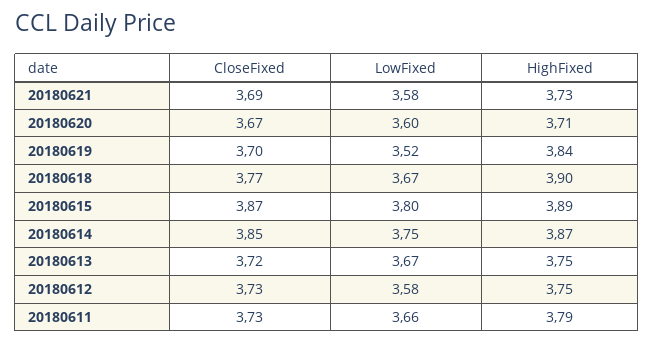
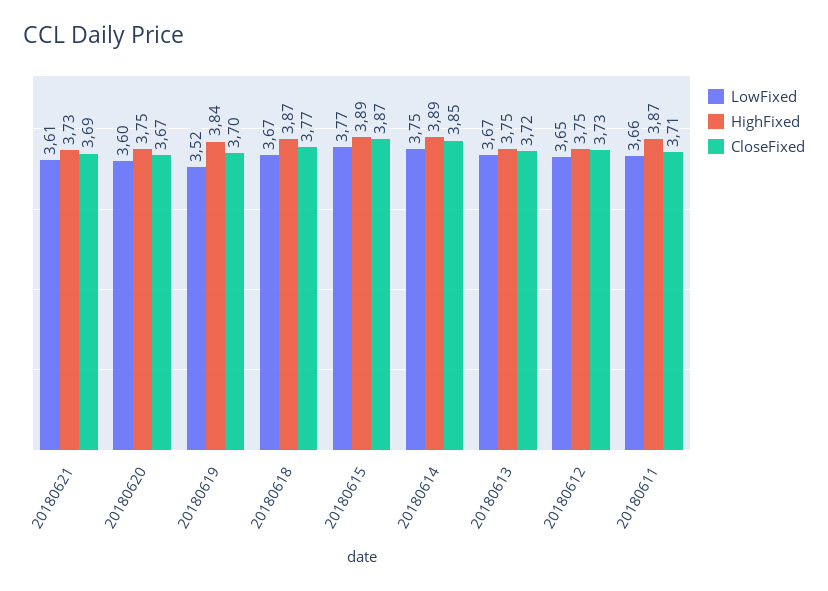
  {
    "CloseFixed": {
      "20180621": 3.69,
      "20180620": 3.67,
      "20180619": 3.7,
      "20180618": 3.77,
      "20180615": 3.87,
      "20180614": 3.85,
      "20180613": 3.72,
      "20180612": 3.73,
-     "20180611": 3.73
+     "20180611": 3.71
    },
    "LowFixed": {
-     "20180621": 3.58,
+     "20180621": 3.61,
      "20180620": 3.6,
      "20180619": 3.52,
      "20180618": 3.67,
-     "20180615": 3.8,
+     "20180615": 3.77,
      "20180614": 3.75,
      "20180613": 3.67,
-     "20180612": 3.58,
+     "20180612": 3.65,
      "20180611": 3.66
    },
    "HighFixed": {
      "20180621": 3.73,
-     "20180620": 3.71,
+     "20180620": 3.75,
      "20180619": 3.84,
-     "20180618": 3.9,
+     "20180618": 3.87,
      "20180615": 3.89,
-     "20180614": 3.87,
+     "20180614": 3.89,
      "20180613": 3.75,
      "20180612": 3.75,
-     "20180611": 3.79
+     "20180611": 3.87
    }
  }

